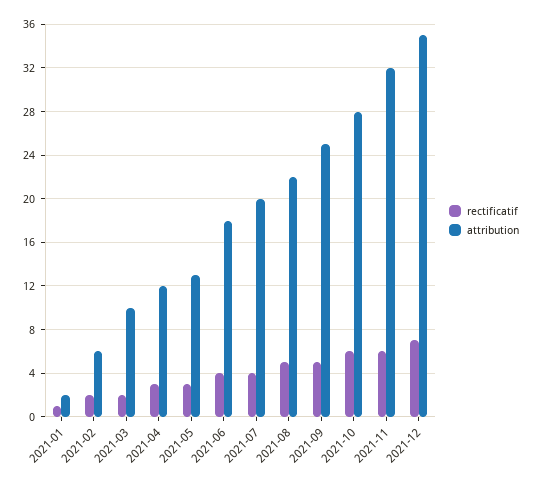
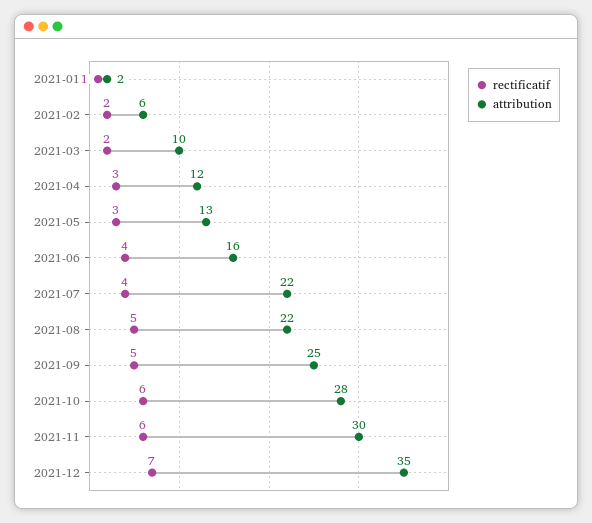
  {
    "rectificatif": {
      "2021-01": 1,
      "2021-02": 2,
      "2021-03": 2,
      "2021-04": 3,
      "2021-05": 3,
      "2021-06": 4,
      "2021-07": 4,
      "2021-08": 5,
      "2021-09": 5,
      "2021-10": 6,
      "2021-11": 6,
      "2021-12": 7
    },
    "attribution": {
      "2021-01": 2,
      "2021-02": 6,
      "2021-03": 10,
      "2021-04": 12,
      "2021-05": 13,
-     "2021-06": 18,
+     "2021-06": 16,
-     "2021-07": 20,
+     "2021-07": 22,
      "2021-08": 22,
      "2021-09": 25,
      "2021-10": 28,
-     "2021-11": 32,
+     "2021-11": 30,
      "2021-12": 35
    }
  }

